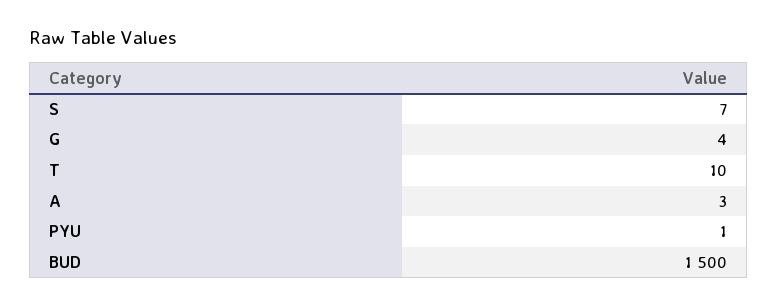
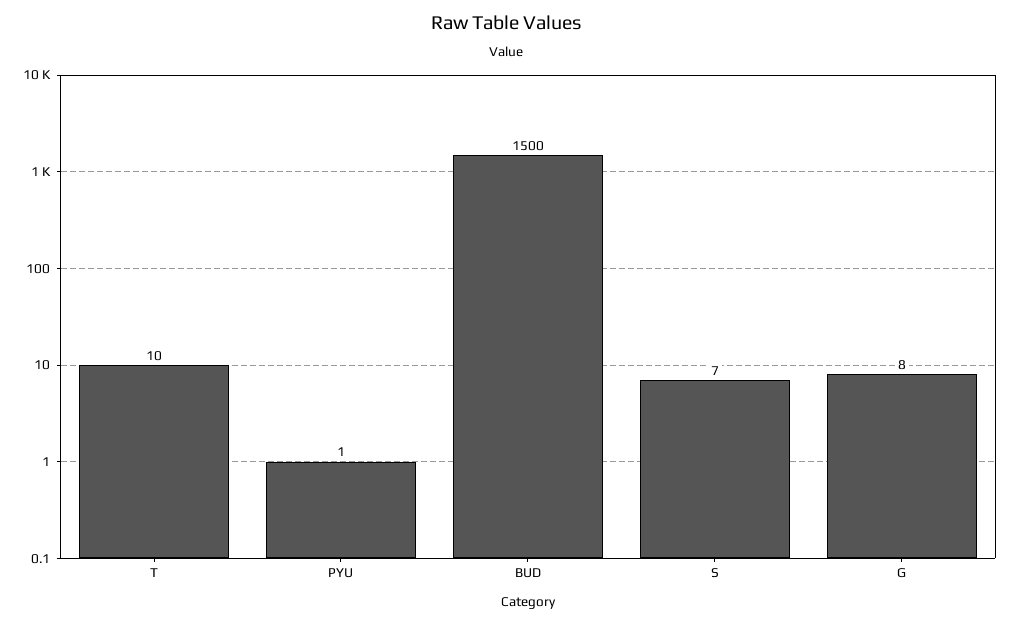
  {
    "S": 7,
-   "G": 4,
+   "G": 8,
    "T": 10,
-   "A": 3,
    "PYU": 1,
    "BUD": 1500
  }

